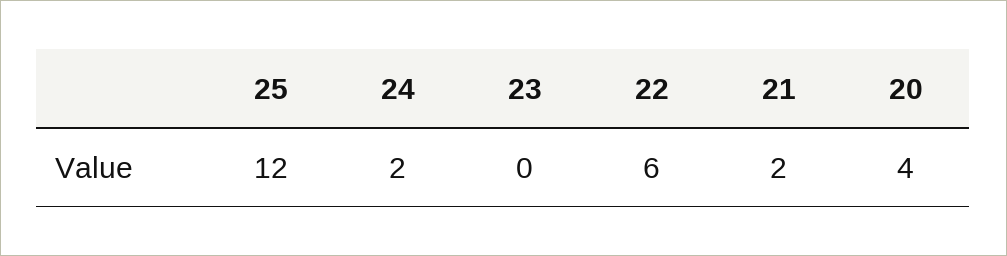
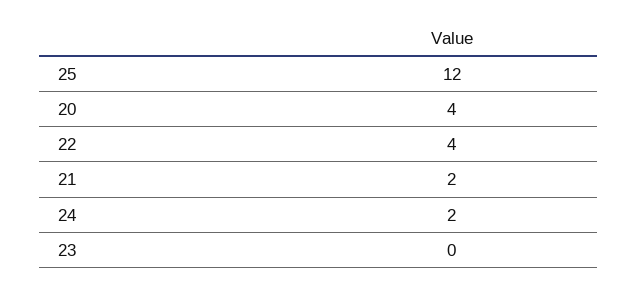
  {
    "25": 12,
    "24": 2,
    "23": 0,
-   "22": 6,
+   "22": 4,
    "21": 2,
    "20": 4
  }

